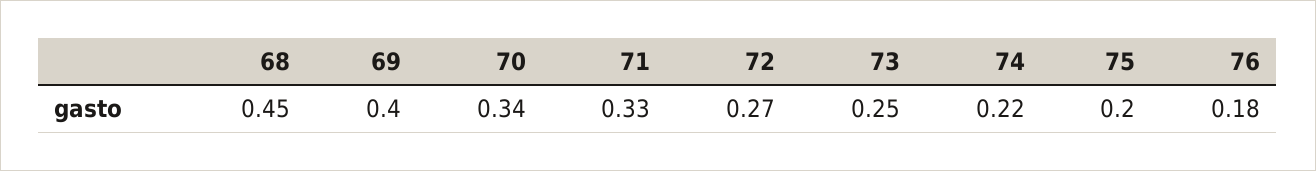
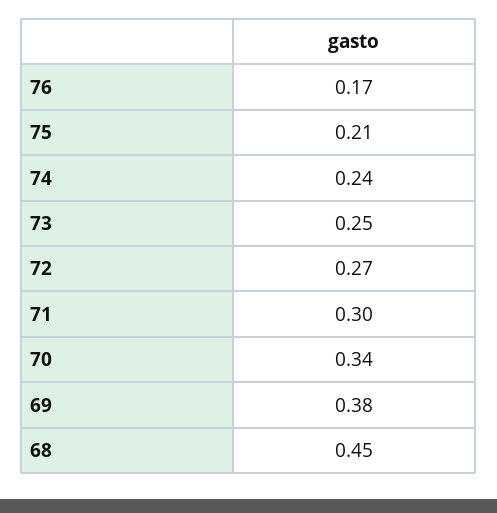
  {
    "68": 0.45,
-   "69": 0.4,
+   "69": 0.38,
    "70": 0.34,
-   "71": 0.33,
+   "71": 0.3,
    "72": 0.27,
    "73": 0.25,
-   "74": 0.22,
+   "74": 0.24,
-   "75": 0.2,
+   "75": 0.21,
-   "76": 0.18
+   "76": 0.17
  }

